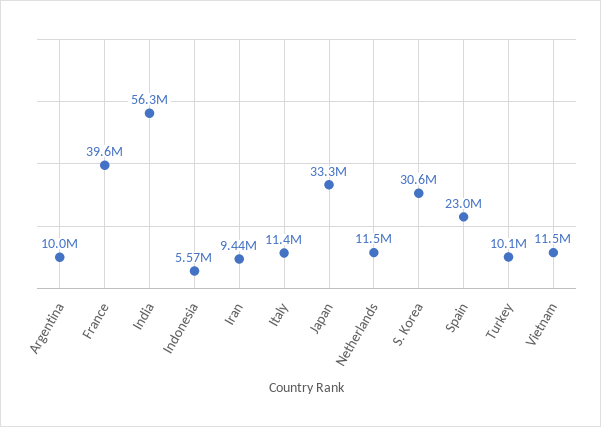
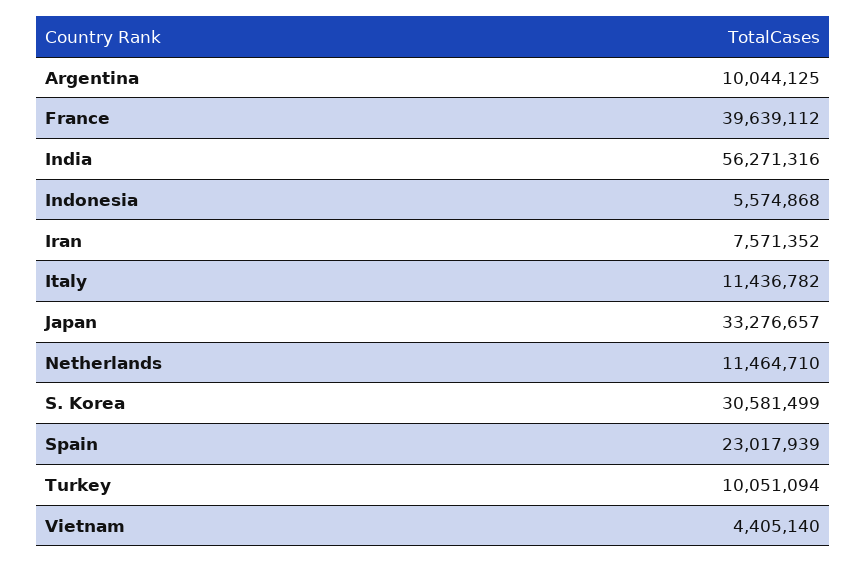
  {
    "Argentina": 10044125,
    "France": 39639112,
    "India": 56271316,
    "Indonesia": 5574868,
-   "Iran": 9440000,
+   "Iran": 7571352,
    "Italy": 11436782,
    "Japan": 33276657,
    "Netherlands": 11464710,
    "S. Korea": 30581499,
    "Spain": 23017939,
    "Turkey": 10051094,
-   "Vietnam": 11500000
+   "Vietnam": 4405140
  }

